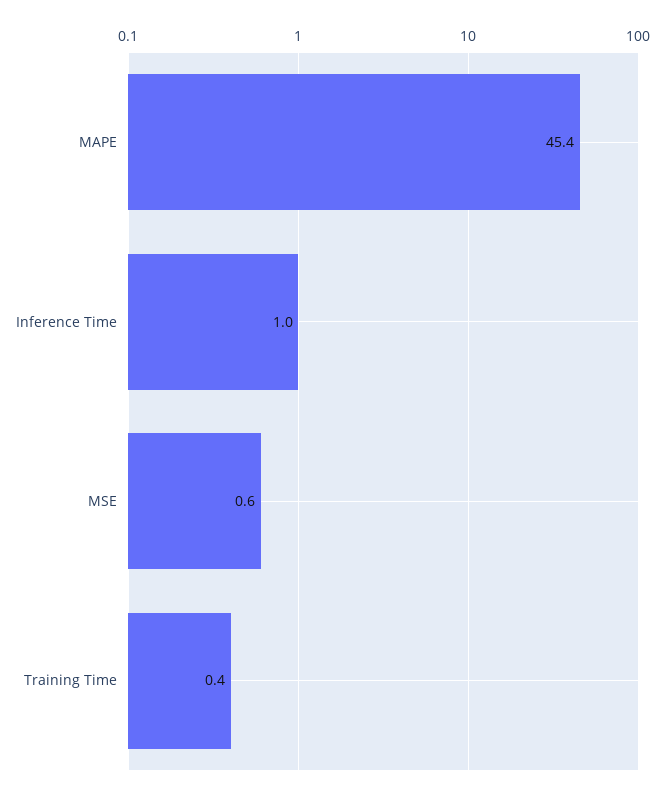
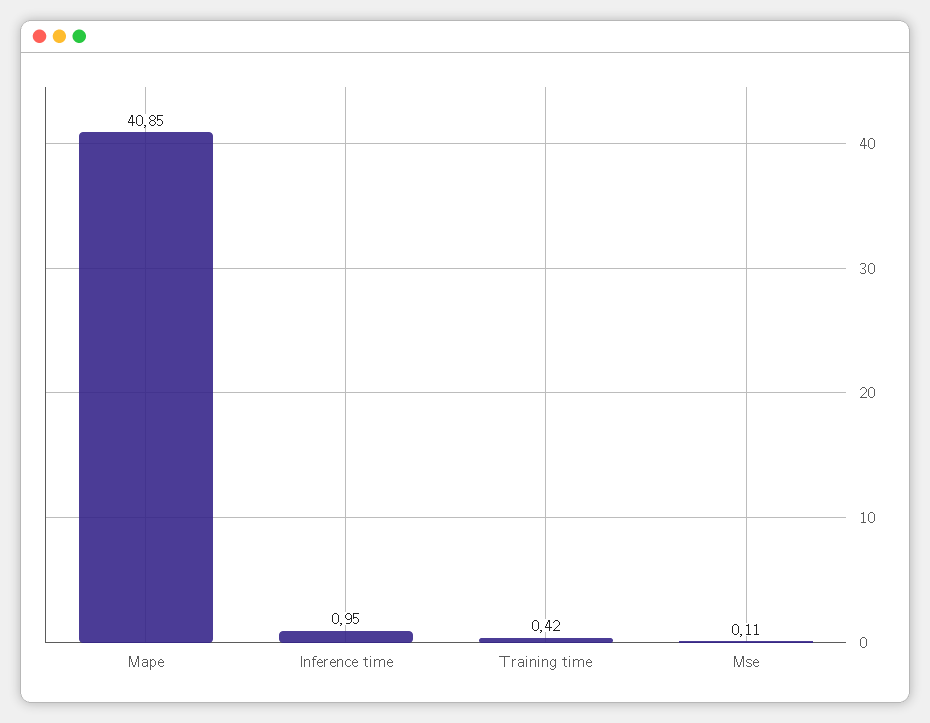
  {
-   "MAPE": 45.4,
+   "MAPE": 40.85,
    "Inference Time": 0.95,
-   "MSE": 0.6,
+   "MSE": 0.11,
    "Training Time": 0.42
  }

